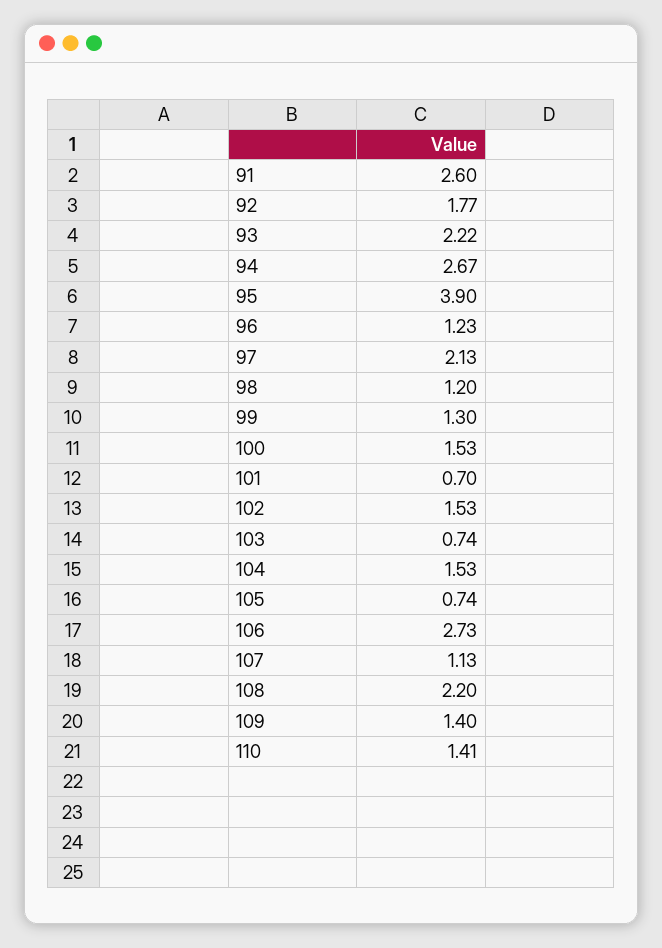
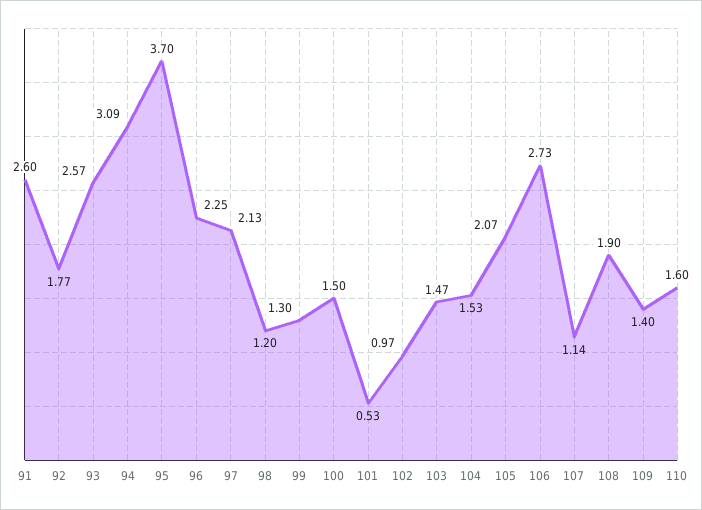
  {
    "91": 2.6,
    "92": 1.77,
-   "93": 2.22,
+   "93": 2.57,
-   "94": 2.67,
+   "94": 3.09,
-   "95": 3.9,
+   "95": 3.7,
-   "96": 1.23,
+   "96": 2.25,
    "97": 2.13,
    "98": 1.2,
    "99": 1.3,
-   "100": 1.53,
+   "100": 1.5,
-   "101": 0.7,
+   "101": 0.53,
-   "102": 1.53,
+   "102": 0.97,
-   "103": 0.74,
+   "103": 1.47,
    "104": 1.53,
-   "105": 0.74,
+   "105": 2.07,
    "106": 2.73,
-   "107": 1.13,
+   "107": 1.14,
-   "108": 2.2,
+   "108": 1.9,
    "109": 1.4,
-   "110": 1.41
+   "110": 1.6
  }

